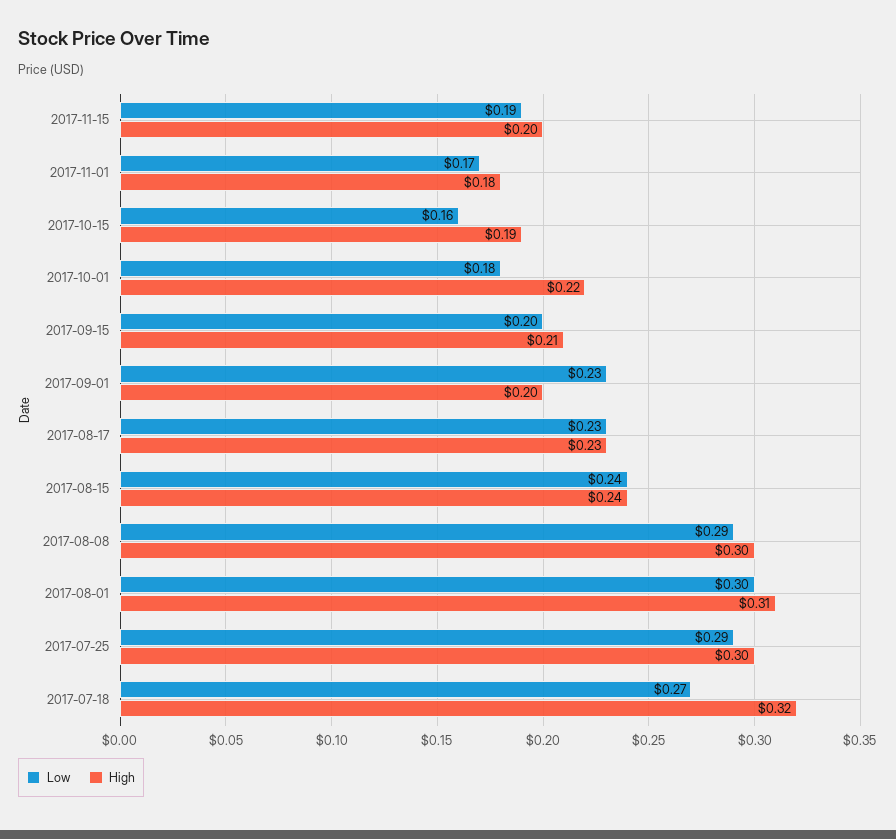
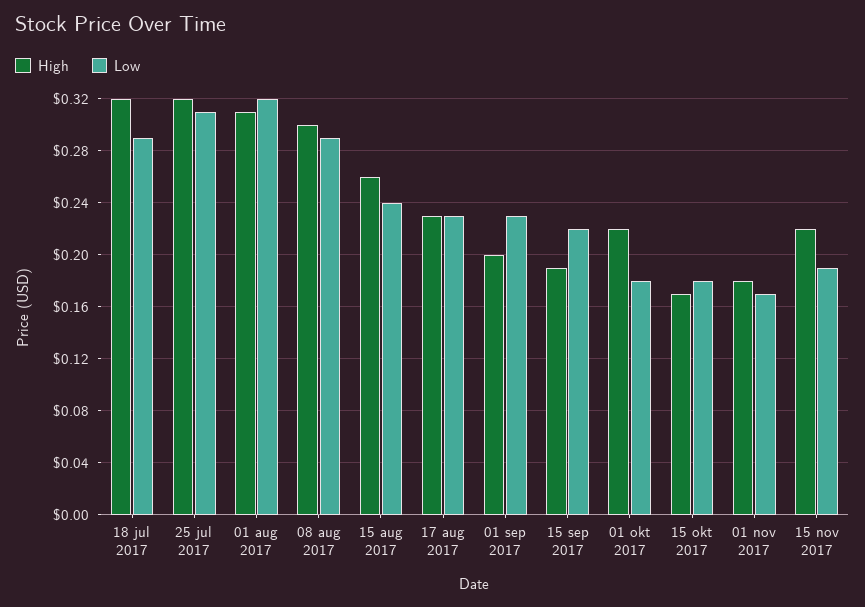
  {
    "Low": {
      "2017-11-15": 0.19,
      "2017-11-01": 0.17,
-     "2017-10-15": 0.16,
+     "2017-10-15": 0.18,
      "2017-10-01": 0.18,
-     "2017-09-15": 0.2,
+     "2017-09-15": 0.22,
      "2017-09-01": 0.23,
      "2017-08-17": 0.23,
      "2017-08-15": 0.24,
      "2017-08-08": 0.29,
-     "2017-08-01": 0.3,
+     "2017-08-01": 0.32,
-     "2017-07-25": 0.29,
+     "2017-07-25": 0.31,
-     "2017-07-18": 0.27
+     "2017-07-18": 0.29
    },
    "High": {
-     "2017-11-15": 0.2,
+     "2017-11-15": 0.22,
      "2017-11-01": 0.18,
-     "2017-10-15": 0.19,
+     "2017-10-15": 0.17,
      "2017-10-01": 0.22,
-     "2017-09-15": 0.21,
+     "2017-09-15": 0.19,
      "2017-09-01": 0.2,
      "2017-08-17": 0.23,
-     "2017-08-15": 0.24,
+     "2017-08-15": 0.26,
      "2017-08-08": 0.3,
      "2017-08-01": 0.31,
-     "2017-07-25": 0.3,
+     "2017-07-25": 0.32,
      "2017-07-18": 0.32
    }
  }

